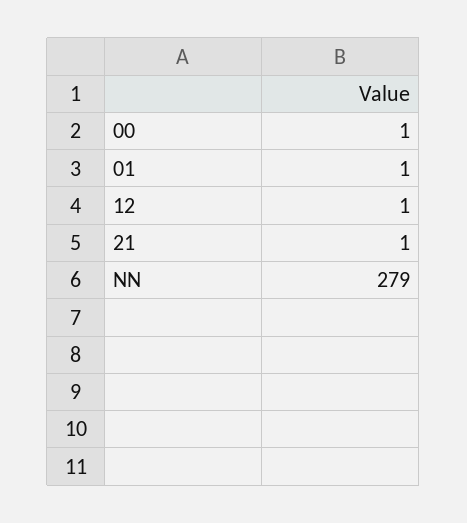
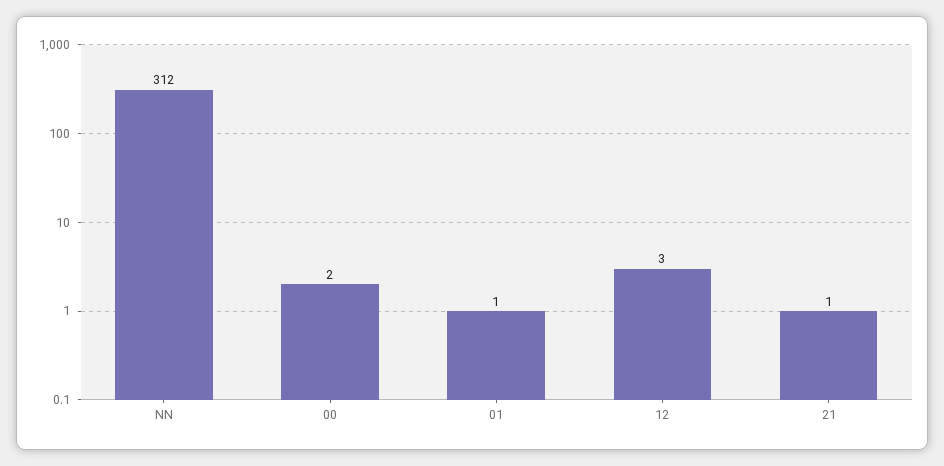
  {
-   "00": 1,
+   "00": 2,
    "01": 1,
-   "12": 1,
+   "12": 3,
    "21": 1,
-   "NN": 279
+   "NN": 312
  }

